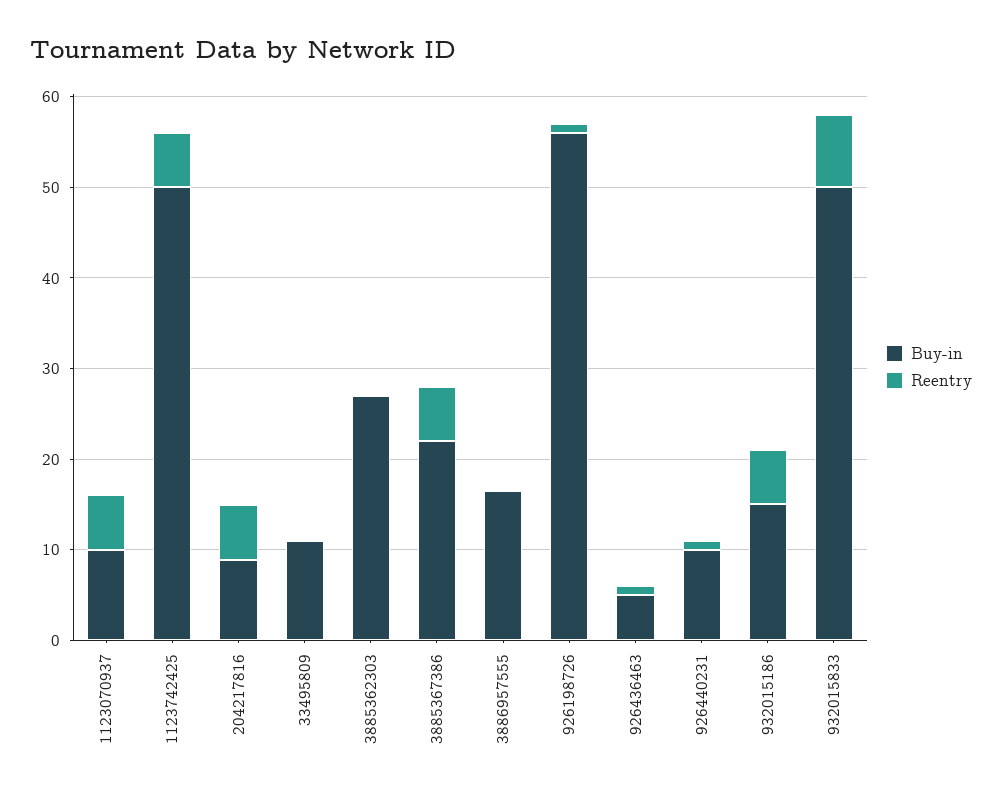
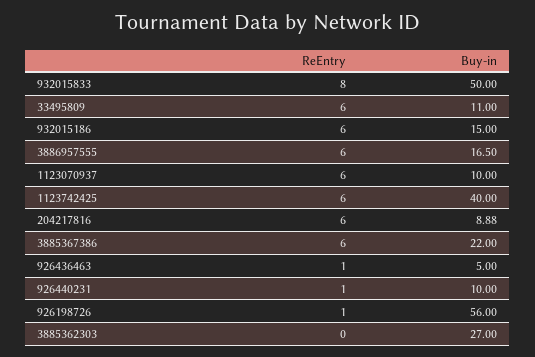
  {
    "Buy-in": {
      "1123070937": 10,
-     "1123742425": 50,
+     "1123742425": 40,
      "204217816": 8.88,
      "33495809": 11,
      "3885362303": 27,
      "3885367386": 22,
      "3886957555": 16.5,
      "926198726": 56,
      "926436463": 5,
      "926440231": 10,
      "932015186": 15,
      "932015833": 50
    },
    "Reentry": {
      "1123070937": 6,
      "1123742425": 6,
      "204217816": 6,
-     "33495809": 0,
+     "33495809": 6,
      "3885362303": 0,
      "3885367386": 6,
-     "3886957555": 0,
+     "3886957555": 6,
      "926198726": 1,
      "926436463": 1,
      "926440231": 1,
      "932015186": 6,
      "932015833": 8
    }
  }

